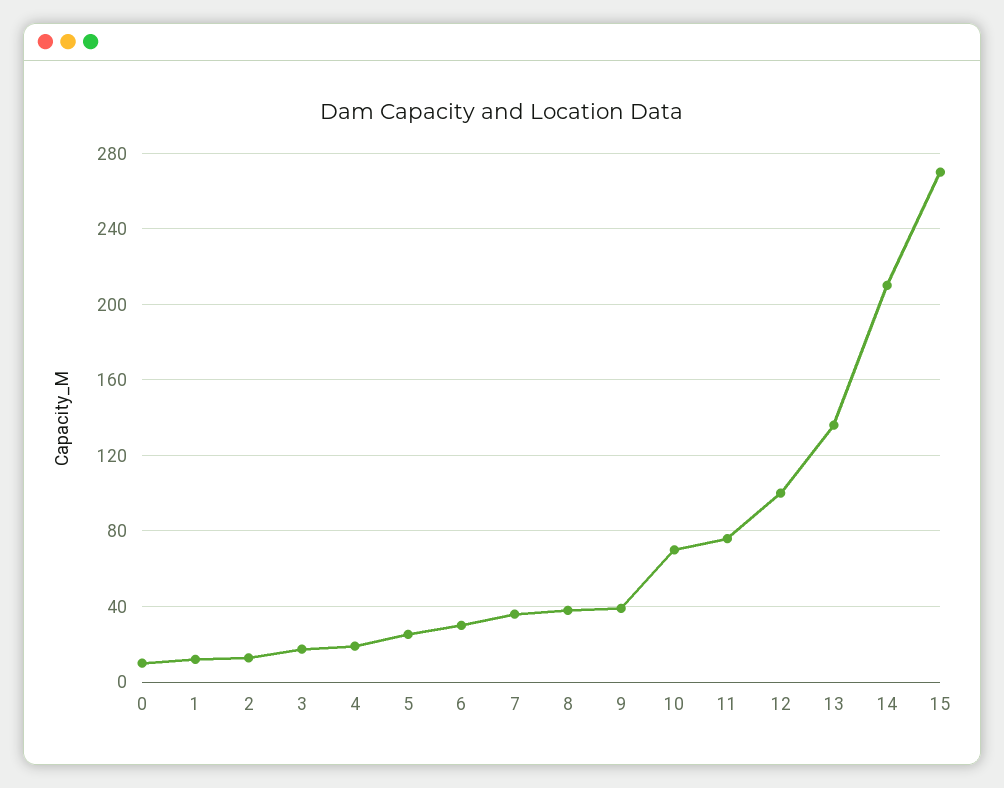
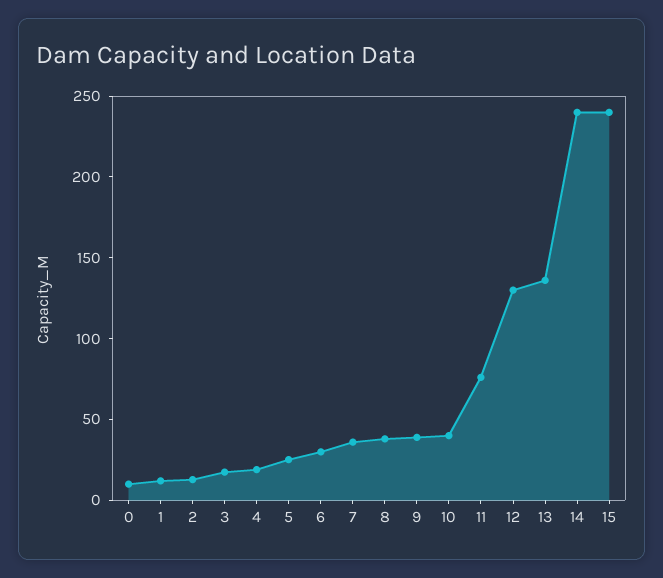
  {
    "0": 10,
    "1": 10,
    "2": 15,
    "3": 20,
    "4": 20,
    "5": 25,
    "6": 30,
    "7": 35,
    "8": 40,
    "9": 40,
-   "10": 70,
+   "10": 40,
    "11": 75,
-   "12": 100,
+   "12": 130,
    "13": 135,
-   "14": 210,
+   "14": 240,
-   "15": 270
+   "15": 240
  }

